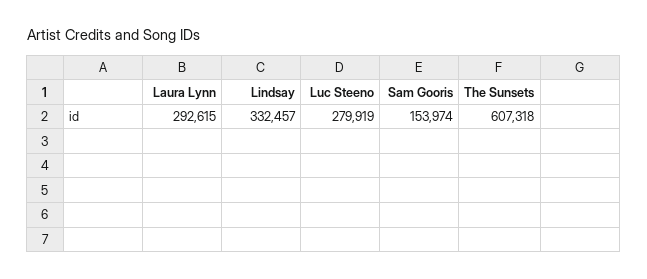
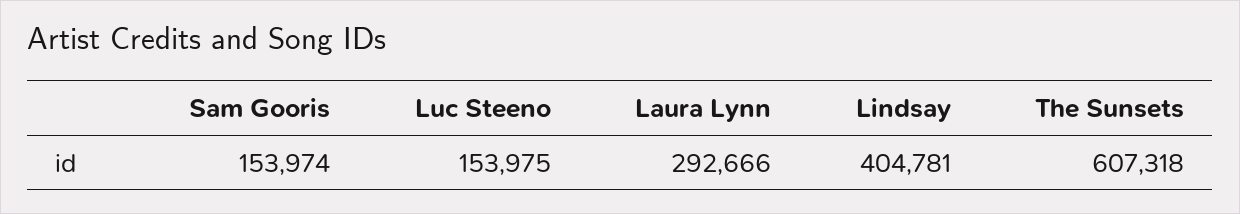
  {
-   "Laura Lynn": 292615,
+   "Laura Lynn": 292666,
-   "Lindsay": 332457,
+   "Lindsay": 404781,
-   "Luc Steeno": 279919,
+   "Luc Steeno": 153975,
    "Sam Gooris": 153974,
    "The Sunsets": 607318
  }

